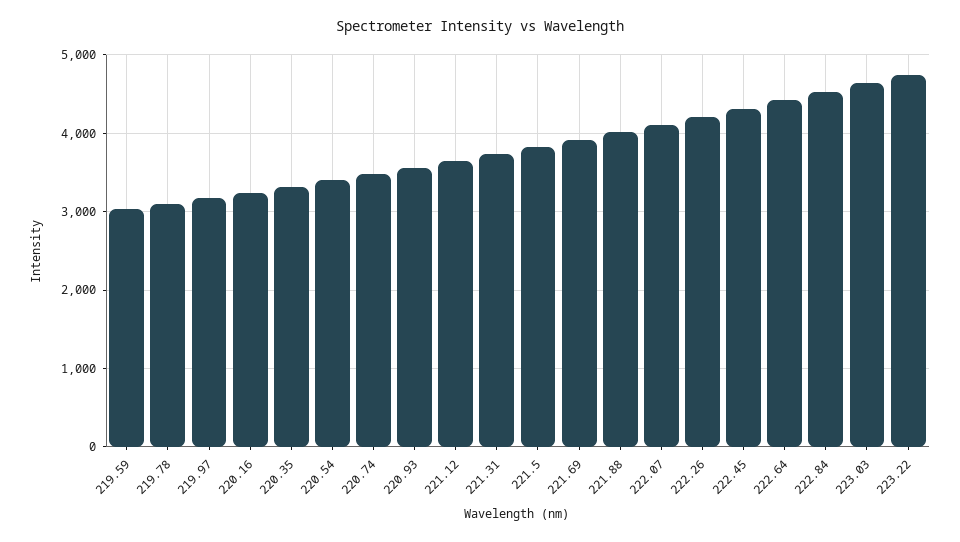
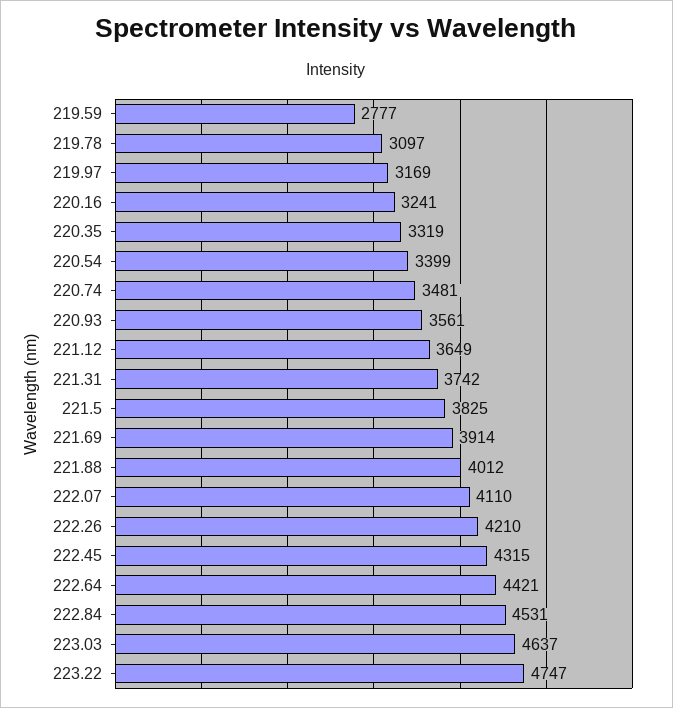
  {
-   "219.59": 3000,
+   "219.59": 2777,
    "219.78": 3097,
    "219.97": 3169,
    "220.16": 3241,
    "220.35": 3319,
    "220.54": 3399,
    "220.74": 3481,
    "220.93": 3561,
    "221.12": 3649,
    "221.31": 3742,
    "221.5": 3825,
    "221.69": 3914,
    "221.88": 4012,
    "222.07": 4110,
    "222.26": 4210,
    "222.45": 4315,
    "222.64": 4421,
    "222.84": 4531,
    "223.03": 4637,
    "223.22": 4747
  }

